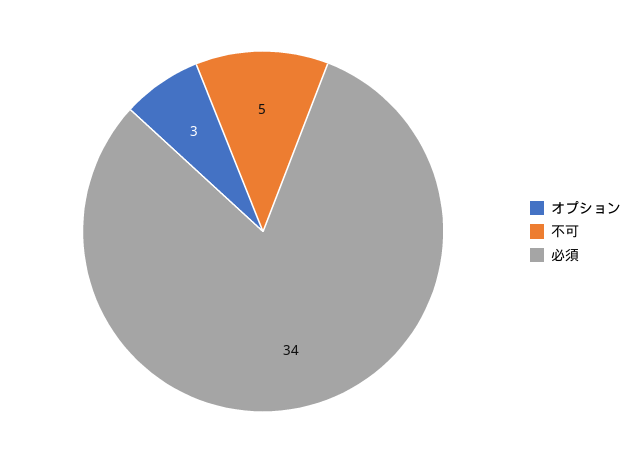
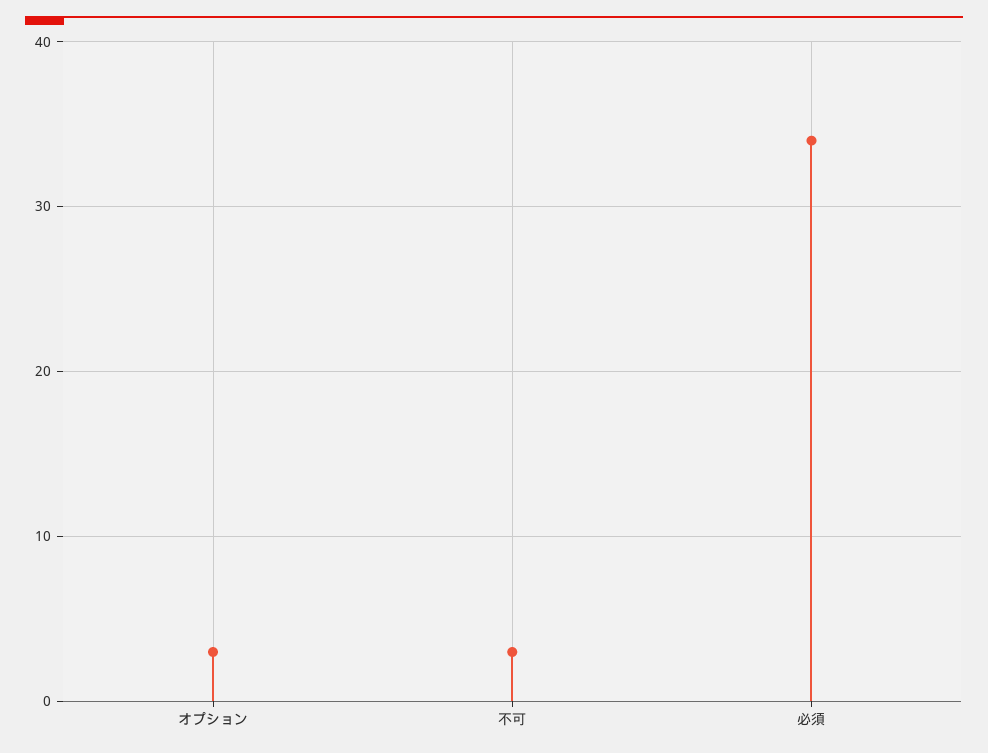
  {
    "オプション": 3,
-   "不可": 5,
+   "不可": 3,
    "必須": 34
  }

